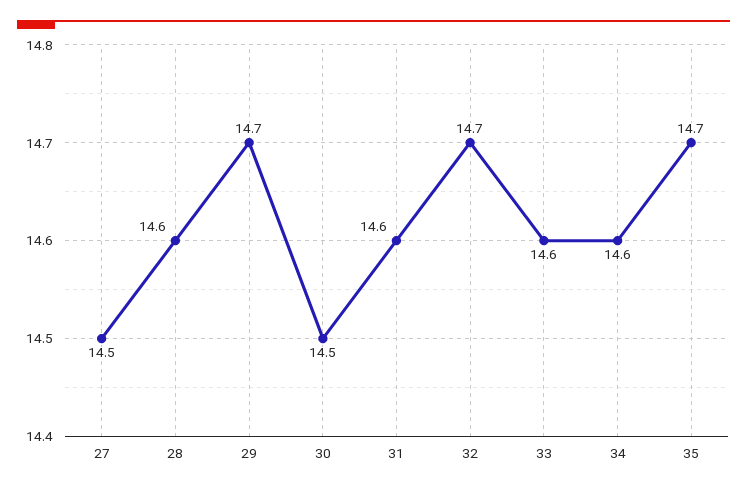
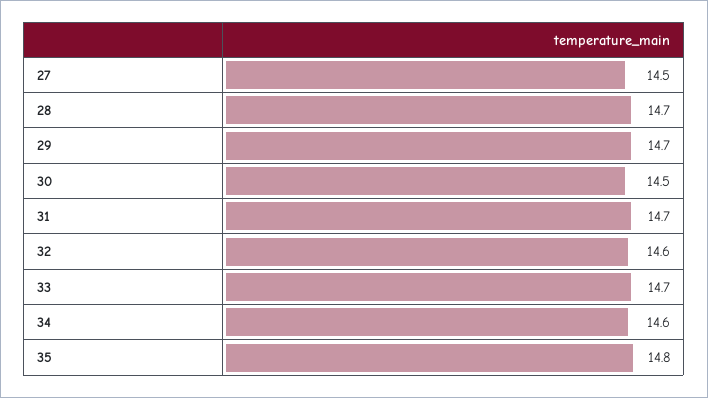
  {
    "27": 14.5,
-   "28": 14.6,
+   "28": 14.7,
    "29": 14.7,
    "30": 14.5,
-   "31": 14.6,
+   "31": 14.7,
-   "32": 14.7,
+   "32": 14.6,
-   "33": 14.6,
+   "33": 14.7,
    "34": 14.6,
-   "35": 14.7
+   "35": 14.8
  }

